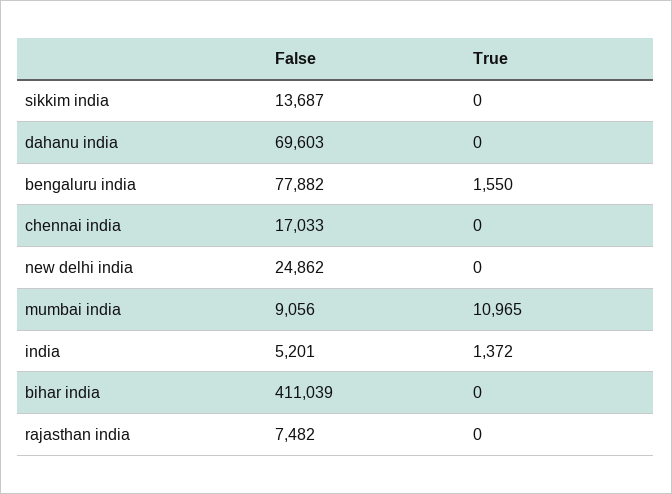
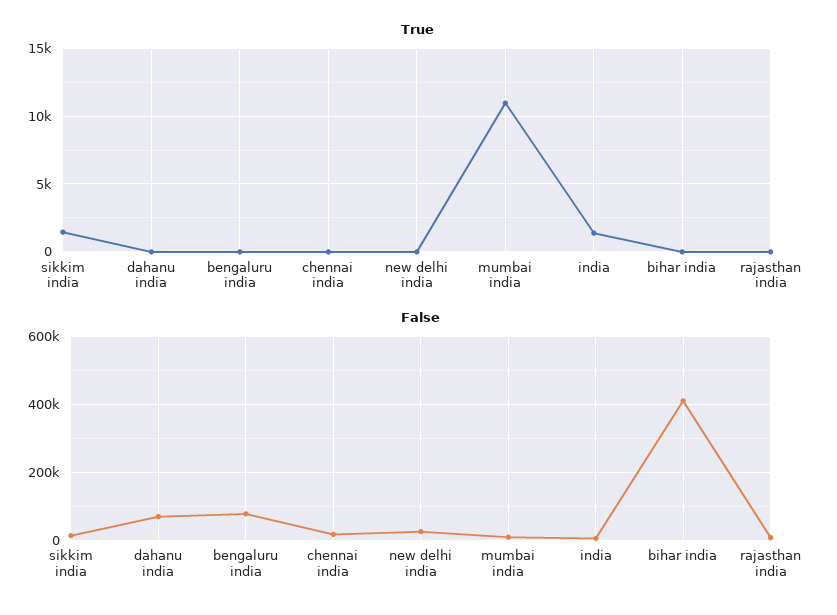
  {
    "False": {
      "sikkim india": 13687,
      "dahanu india": 69603,
      "bengaluru india": 77882,
      "chennai india": 17033,
      "new delhi india": 24862,
      "mumbai india": 9056,
      "india": 5201,
      "bihar india": 411039,
      "rajasthan india": 7482
    },
    "True": {
-     "sikkim india": 0,
+     "sikkim india": 1500,
      "dahanu india": 0,
-     "bengaluru india": 1550,
+     "bengaluru india": 0,
      "chennai india": 0,
      "new delhi india": 0,
      "mumbai india": 10965,
      "india": 1372,
      "bihar india": 0,
      "rajasthan india": 0
    }
  }

